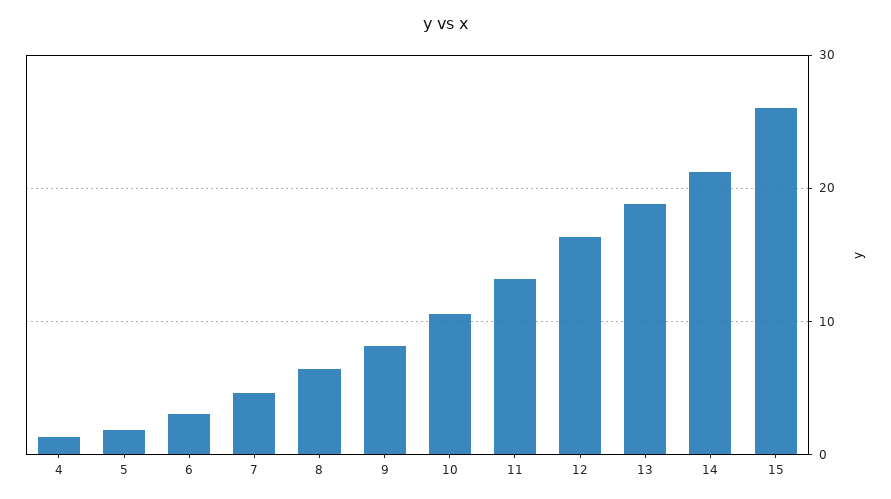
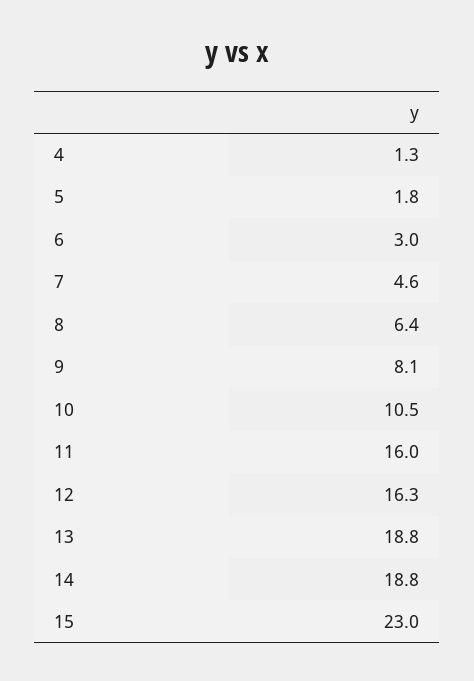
  {
    "4": 1.3,
    "5": 1.8,
    "6": 3,
    "7": 4.6,
    "8": 6.4,
    "9": 8.1,
    "10": 10.5,
-   "11": 13,
+   "11": 16,
    "12": 16.3,
    "13": 18.8,
-   "14": 21,
+   "14": 18.8,
-   "15": 26
+   "15": 23
  }

